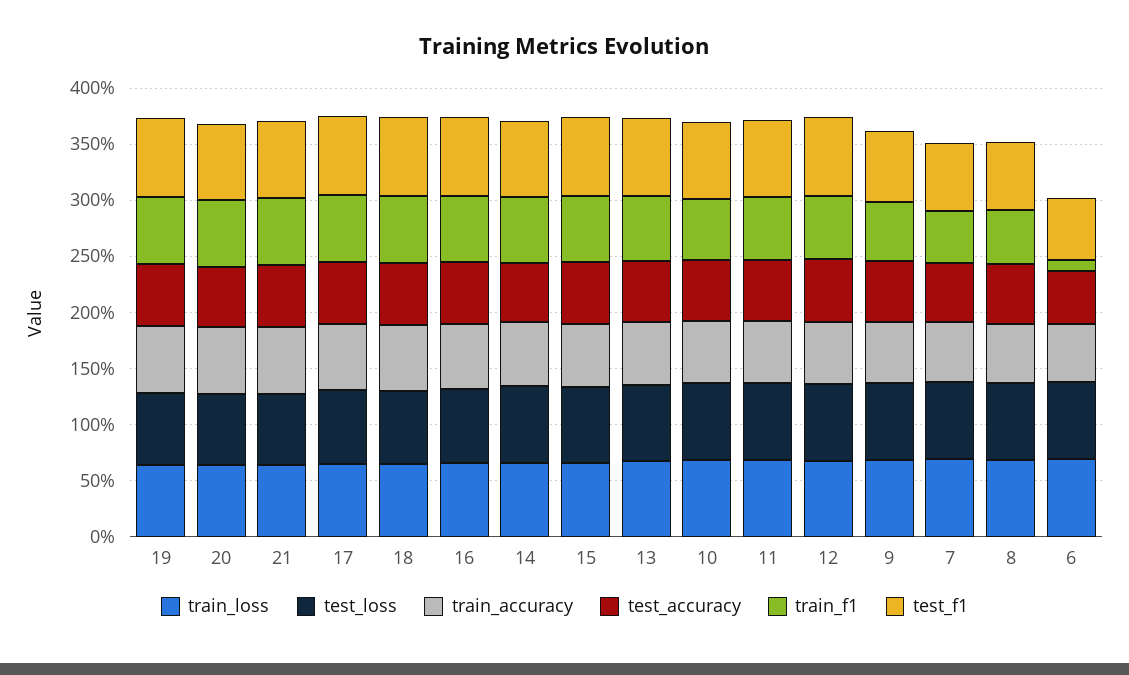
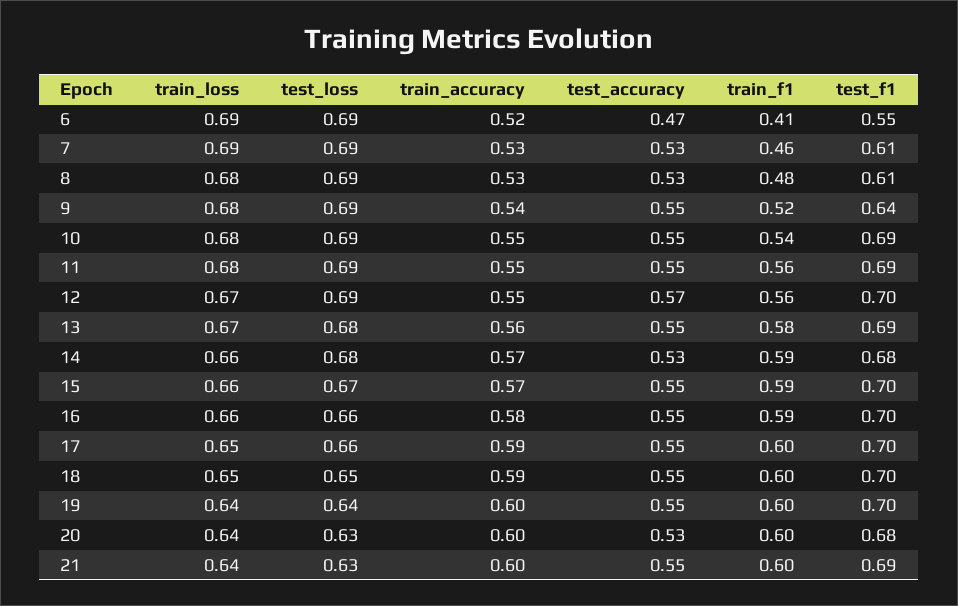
  {
    "train_loss": {
      "19": 0.64,
      "20": 0.64,
      "21": 0.64,
      "17": 0.65,
      "18": 0.65,
      "16": 0.66,
      "14": 0.66,
      "15": 0.66,
      "13": 0.67,
      "10": 0.68,
      "11": 0.68,
      "12": 0.67,
      "9": 0.68,
      "7": 0.69,
      "8": 0.68,
      "6": 0.69
    },
    "test_loss": {
      "19": 0.64,
      "20": 0.63,
      "21": 0.63,
      "17": 0.66,
      "18": 0.65,
      "16": 0.66,
      "14": 0.68,
      "15": 0.67,
      "13": 0.68,
      "10": 0.69,
      "11": 0.69,
      "12": 0.69,
      "9": 0.69,
      "7": 0.69,
      "8": 0.69,
      "6": 0.69
    },
    "train_accuracy": {
      "19": 0.6,
      "20": 0.6,
      "21": 0.6,
      "17": 0.59,
      "18": 0.59,
      "16": 0.58,
      "14": 0.57,
      "15": 0.57,
      "13": 0.56,
      "10": 0.55,
      "11": 0.55,
      "12": 0.55,
      "9": 0.54,
      "7": 0.53,
      "8": 0.53,
      "6": 0.52
    },
    "test_accuracy": {
      "19": 0.55,
      "20": 0.53,
      "21": 0.55,
      "17": 0.55,
      "18": 0.55,
      "16": 0.55,
      "14": 0.53,
      "15": 0.55,
      "13": 0.55,
      "10": 0.55,
      "11": 0.55,
      "12": 0.57,
      "9": 0.55,
      "7": 0.53,
      "8": 0.53,
      "6": 0.47
    },
    "train_f1": {
      "19": 0.6,
      "20": 0.6,
      "21": 0.6,
      "17": 0.6,
      "18": 0.6,
      "16": 0.59,
      "14": 0.59,
      "15": 0.59,
      "13": 0.58,
      "10": 0.54,
      "11": 0.56,
      "12": 0.56,
      "9": 0.52,
      "7": 0.46,
      "8": 0.48,
-     "6": 0.1
+     "6": 0.41
    },
    "test_f1": {
      "19": 0.7,
      "20": 0.68,
      "21": 0.69,
      "17": 0.7,
      "18": 0.7,
      "16": 0.7,
      "14": 0.68,
      "15": 0.7,
      "13": 0.69,
      "10": 0.69,
      "11": 0.69,
      "12": 0.7,
      "9": 0.64,
      "7": 0.61,
      "8": 0.61,
      "6": 0.55
    }
  }

